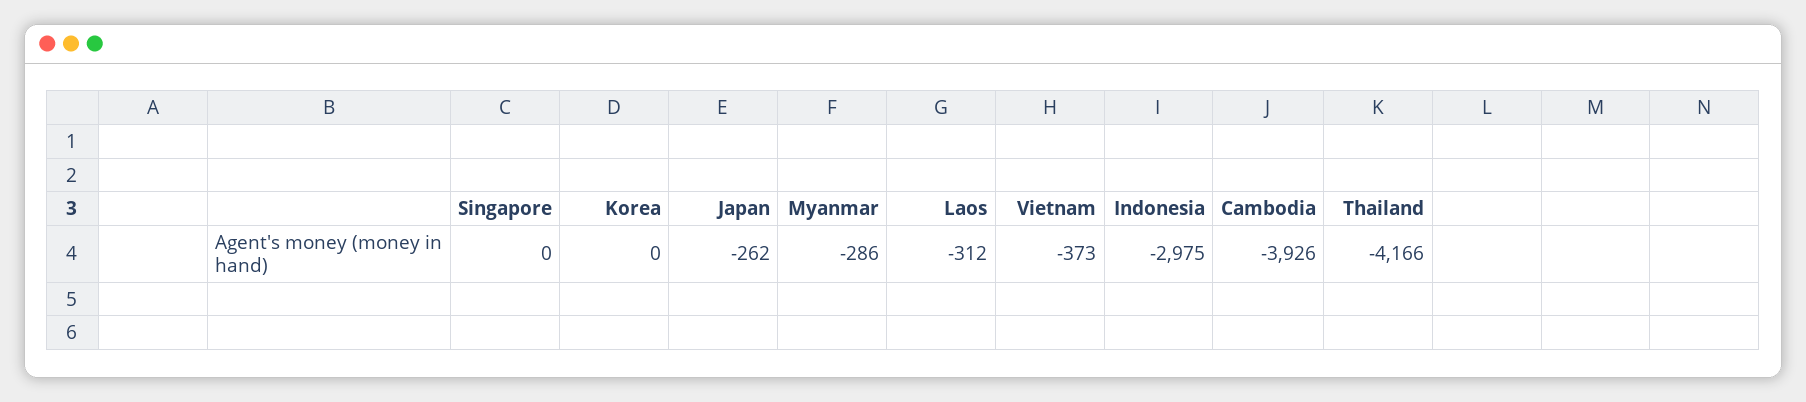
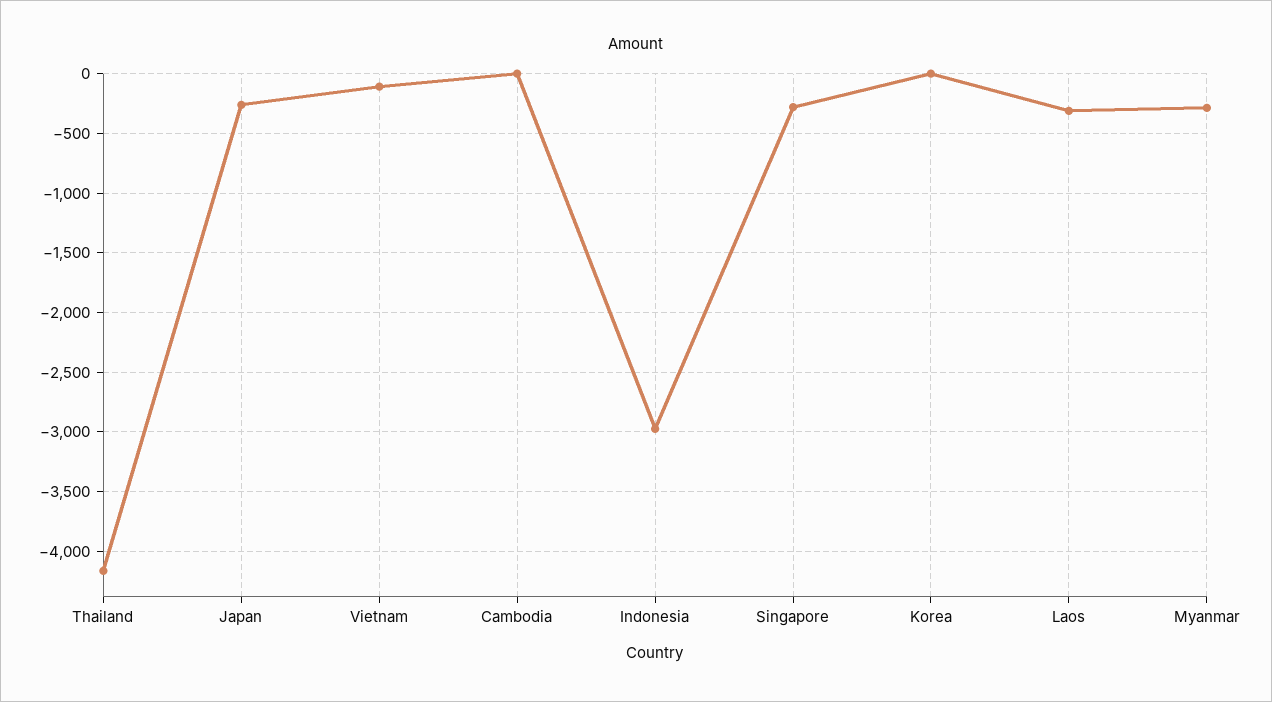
  {
-   "Singapore": 0,
+   "Singapore": -300,
    "Korea": 0,
    "Japan": -262,
    "Myanmar": -286,
    "Laos": -312,
-   "Vietnam": -373,
+   "Vietnam": -100,
    "Indonesia": -2975,
-   "Cambodia": -3926,
+   "Cambodia": 0,
    "Thailand": -4166
  }

